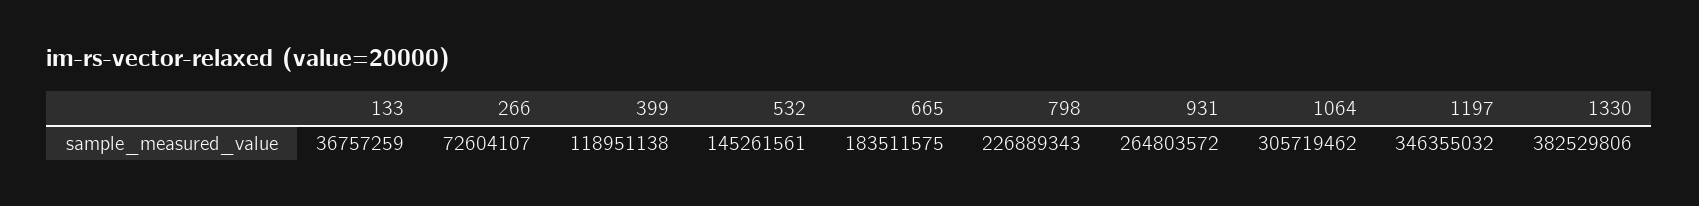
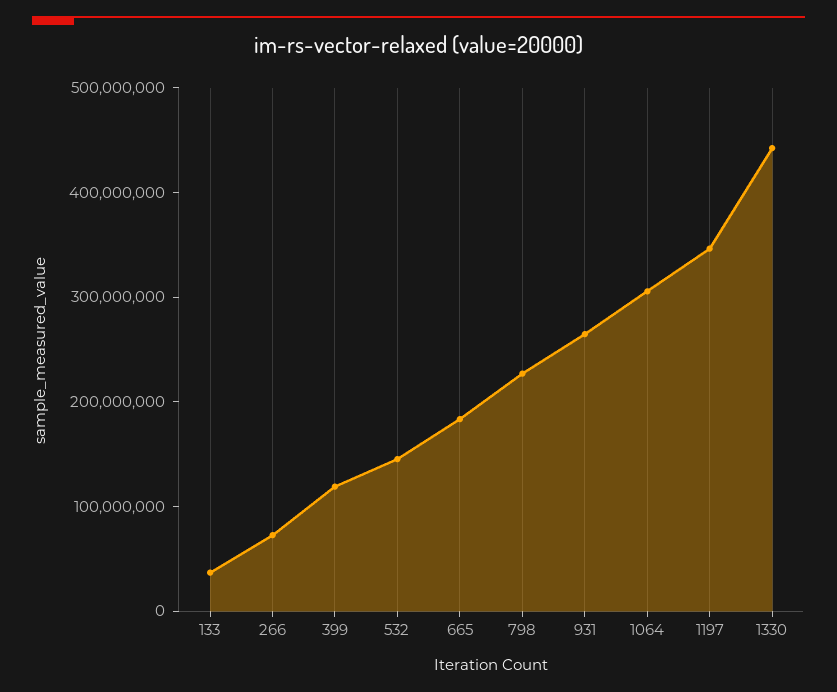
  {
    "133": 36757259,
    "266": 72604107,
    "399": 118951138,
    "532": 145261561,
    "665": 183511575,
    "798": 226889343,
    "931": 264803572,
    "1064": 305719462,
    "1197": 346355032,
-   "1330": 382529806
+   "1330": 440000000
  }

